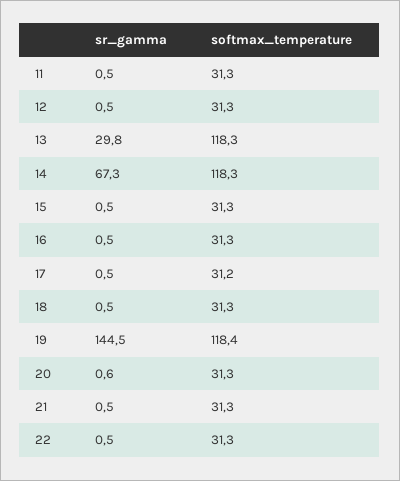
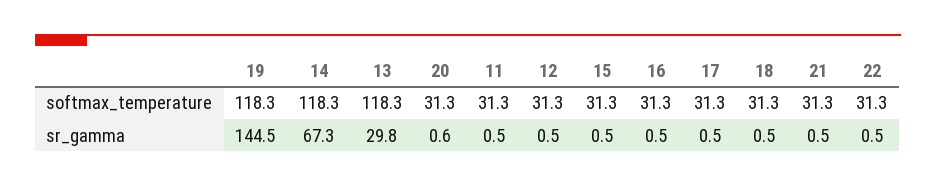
  {
    "sr_gamma": {
      "11": 0.5,
      "12": 0.5,
      "13": 29.8,
      "14": 67.3,
      "15": 0.5,
      "16": 0.5,
      "17": 0.5,
      "18": 0.5,
      "19": 144.5,
      "20": 0.6,
      "21": 0.5,
      "22": 0.5
    },
    "softmax_temperature": {
      "11": 31.3,
      "12": 31.3,
      "13": 118.3,
      "14": 118.3,
      "15": 31.3,
      "16": 31.3,
-     "17": 31.2,
+     "17": 31.3,
      "18": 31.3,
-     "19": 118.4,
+     "19": 118.3,
      "20": 31.3,
      "21": 31.3,
      "22": 31.3
    }
  }

